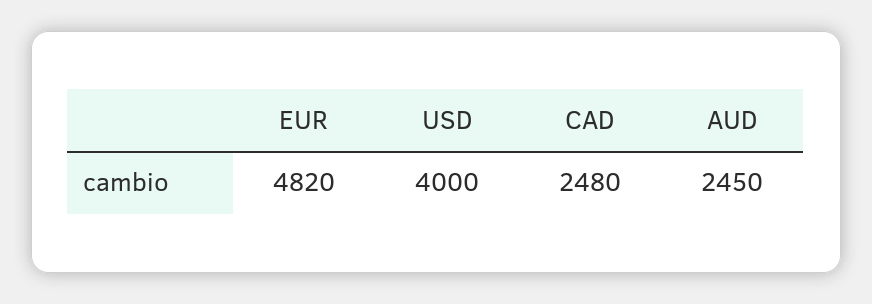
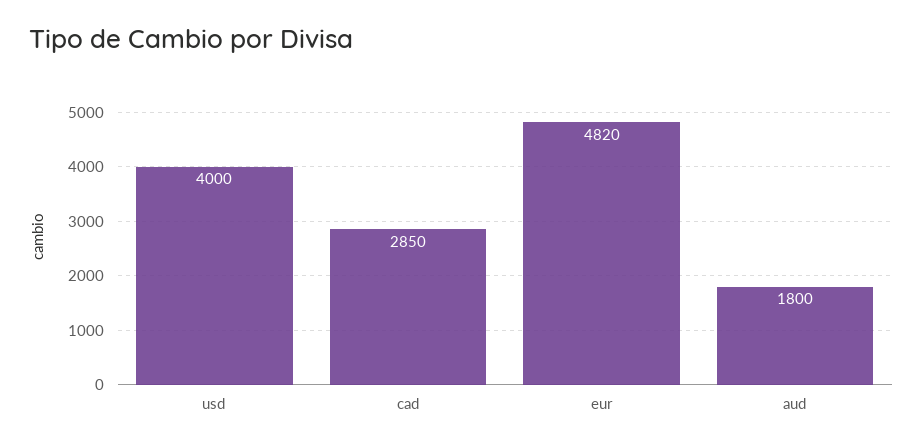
  {
    "EUR": 4820,
    "USD": 4000,
-   "CAD": 2480,
+   "CAD": 2850,
-   "AUD": 2450
+   "AUD": 1800
  }

